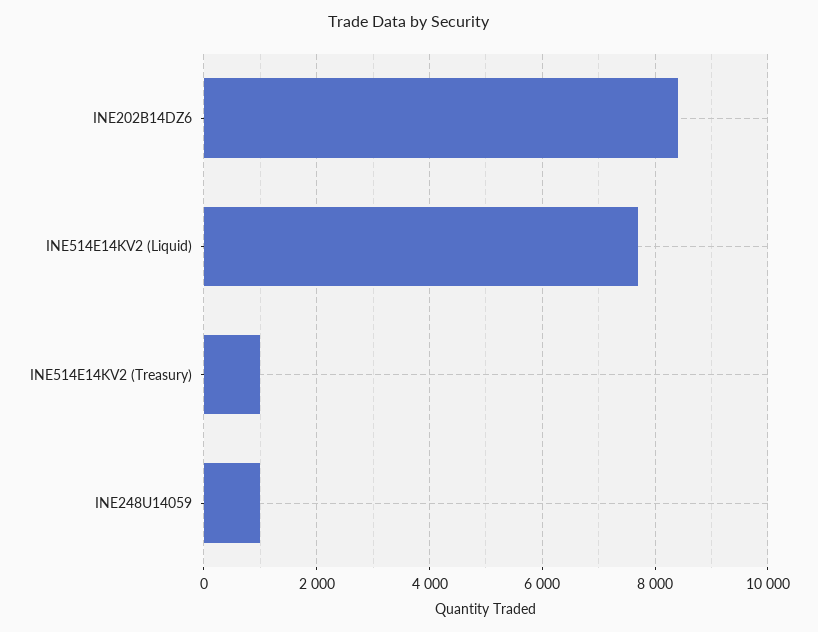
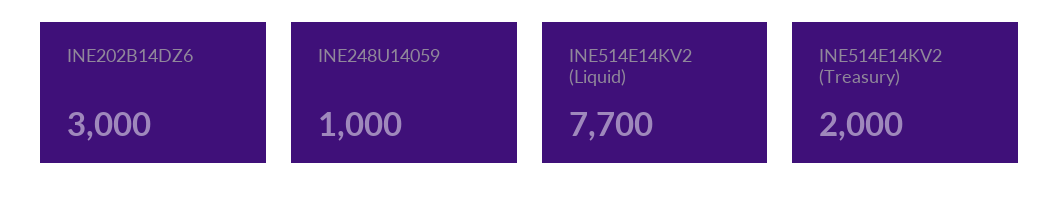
  {
-   "INE202B14DZ6": 8400,
+   "INE202B14DZ6": 3000,
    "INE514E14KV2 (Liquid)": 7700,
-   "INE514E14KV2 (Treasury)": 1000,
+   "INE514E14KV2 (Treasury)": 2000,
    "INE248U14059": 1000
  }

